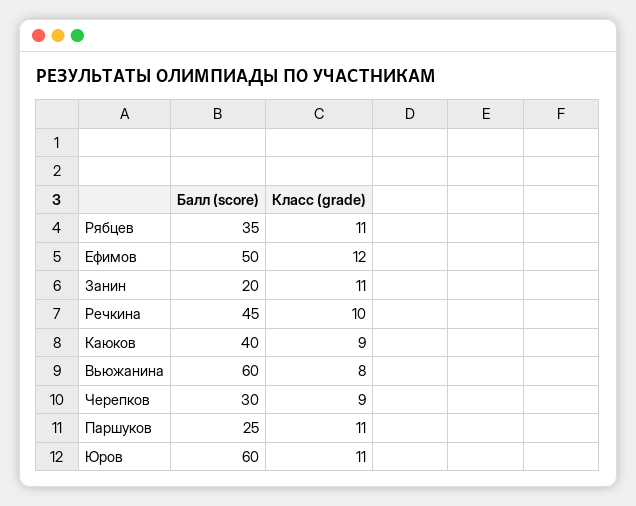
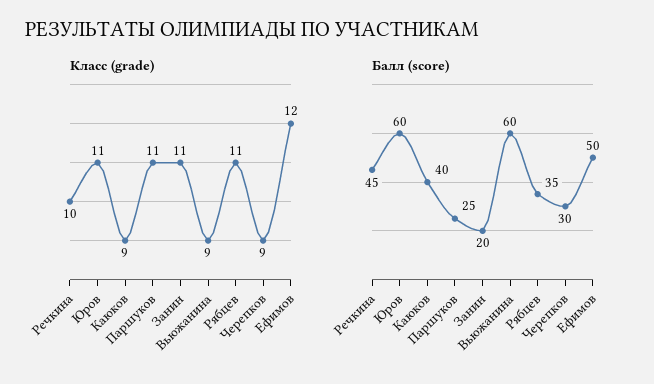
  {
    "Балл (score)": {
      "Рябцев": 35,
      "Ефимов": 50,
      "Занин": 20,
      "Речкина": 45,
      "Каюков": 40,
      "Вьюжанина": 60,
      "Черепков": 30,
      "Паршуков": 25,
      "Юров": 60
    },
    "Класс (grade)": {
      "Рябцев": 11,
      "Ефимов": 12,
      "Занин": 11,
      "Речкина": 10,
      "Каюков": 9,
-     "Вьюжанина": 8,
+     "Вьюжанина": 9,
      "Черепков": 9,
      "Паршуков": 11,
      "Юров": 11
    }
  }

